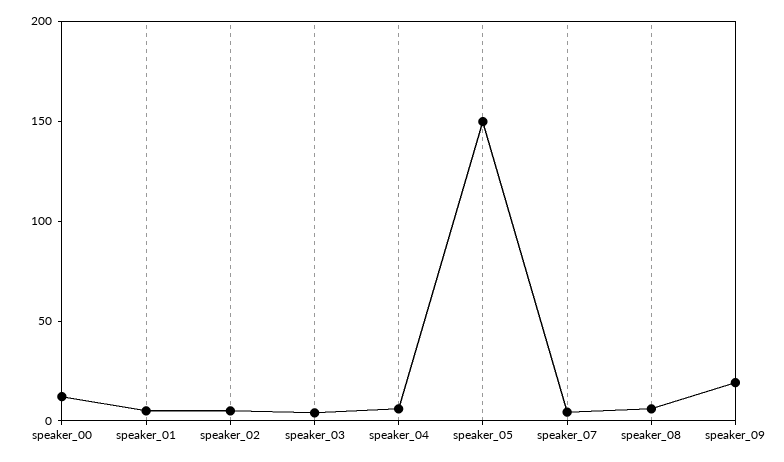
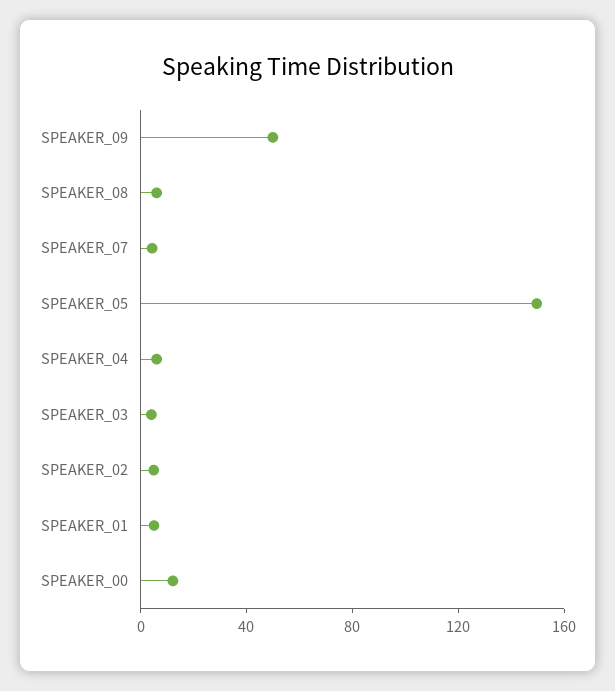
  {
    "speaker_00": 10,
    "speaker_01": 10,
    "speaker_02": 10,
    "speaker_03": 0,
    "speaker_04": 10,
    "speaker_05": 150,
    "speaker_07": 0,
    "speaker_08": 10,
-   "speaker_09": 20
+   "speaker_09": 50
  }

